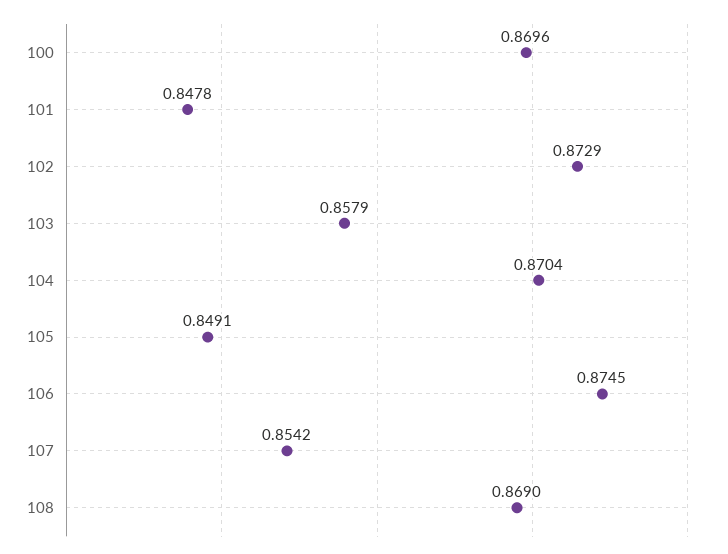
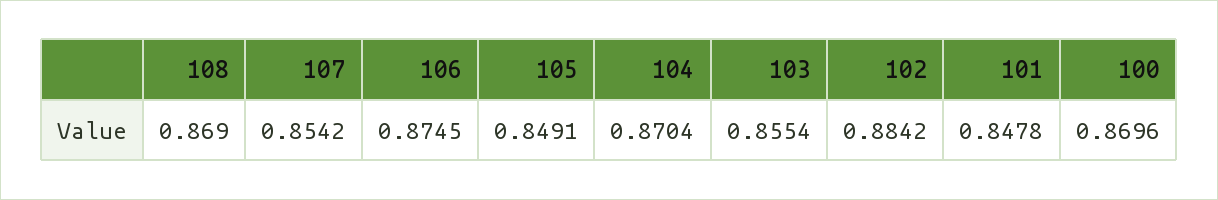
  {
    "100": 0.8696,
    "101": 0.8478,
-   "102": 0.8729,
+   "102": 0.8842,
-   "103": 0.8579,
+   "103": 0.8554,
    "104": 0.8704,
    "105": 0.8491,
    "106": 0.8745,
    "107": 0.8542,
    "108": 0.869
  }

